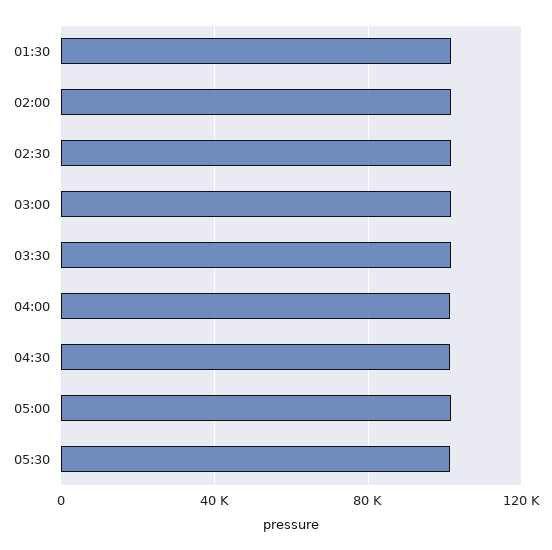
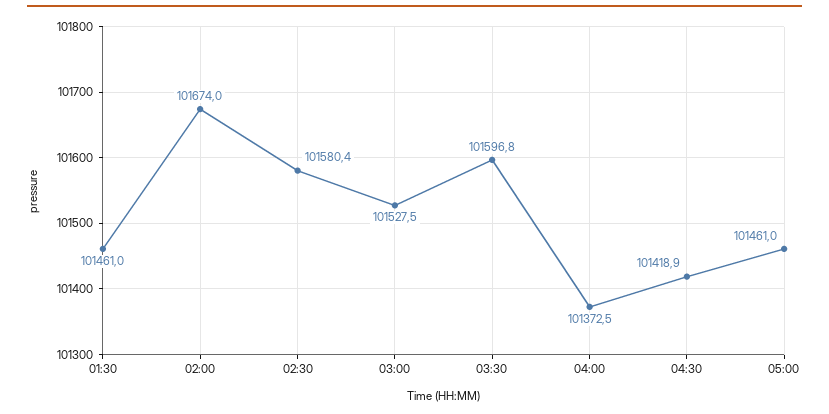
  {
    "01:30": 101461,
    "02:00": 101674,
    "02:30": 101580.4,
    "03:00": 101527.5,
    "03:30": 101596.8,
    "04:00": 101372.5,
    "04:30": 101418.9,
-   "05:00": 101461,
+   "05:00": 101461
-   "05:30": 100000
  }

